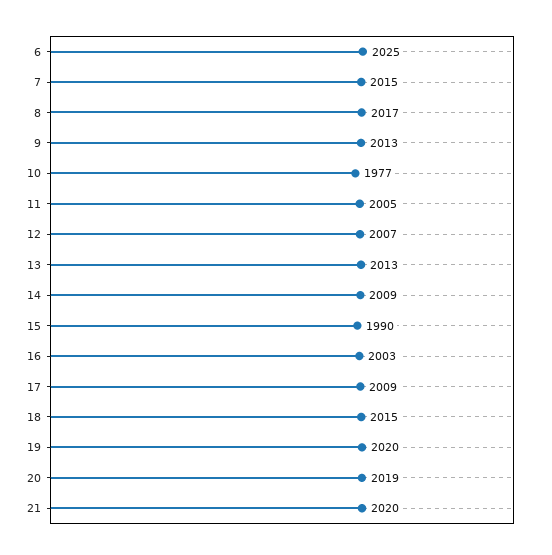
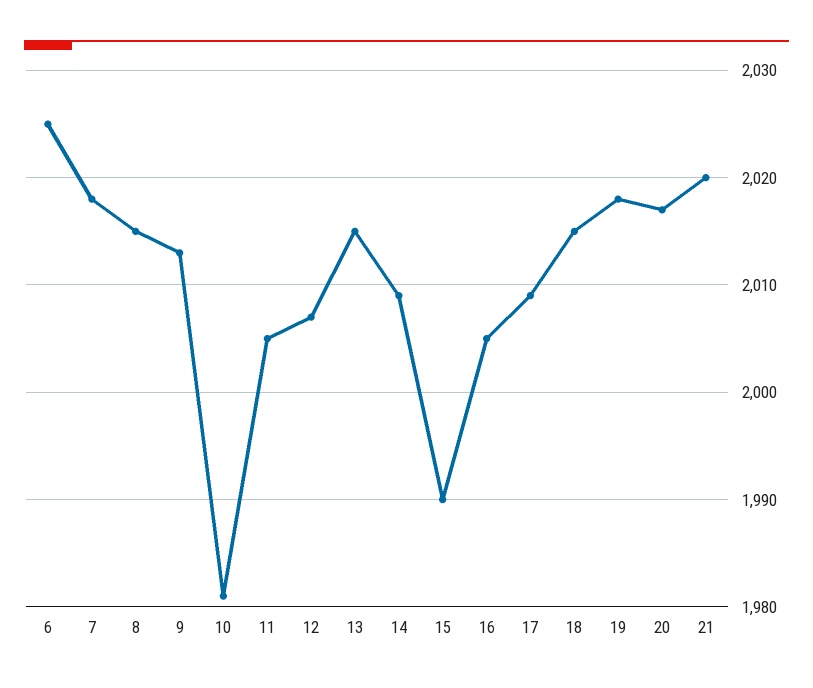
  {
    "6": 2025,
-   "7": 2015,
+   "7": 2018,
-   "8": 2017,
+   "8": 2015,
    "9": 2013,
-   "10": 1977,
+   "10": 1981,
    "11": 2005,
    "12": 2007,
-   "13": 2013,
+   "13": 2015,
    "14": 2009,
    "15": 1990,
-   "16": 2003,
+   "16": 2005,
    "17": 2009,
    "18": 2015,
-   "19": 2020,
+   "19": 2018,
-   "20": 2019,
+   "20": 2017,
    "21": 2020
  }

